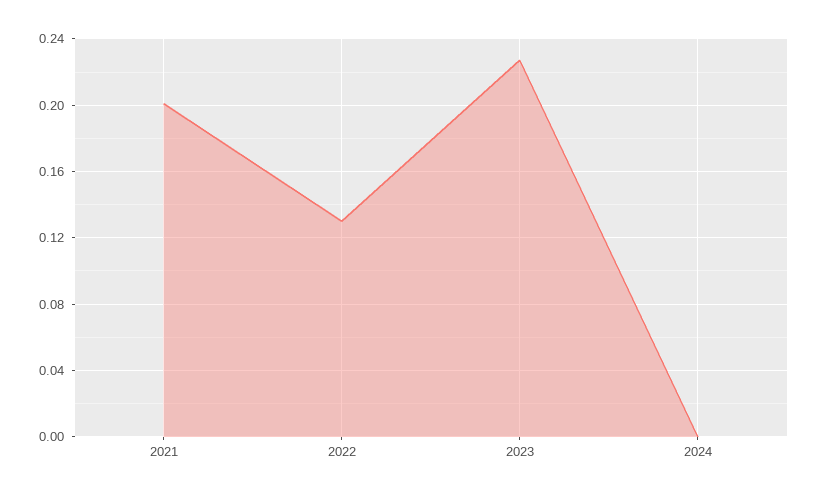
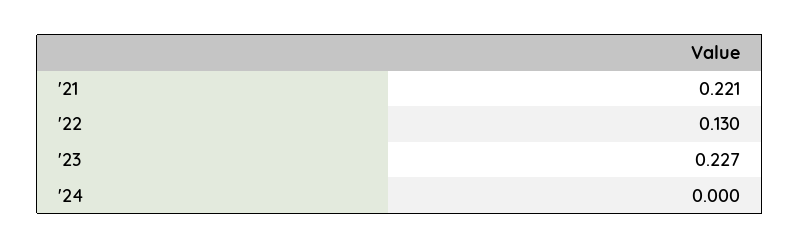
  {
-   "2021": 0.2,
+   "2021": 0.221,
    "2022": 0.13,
    "2023": 0.227,
    "2024": 0
  }

